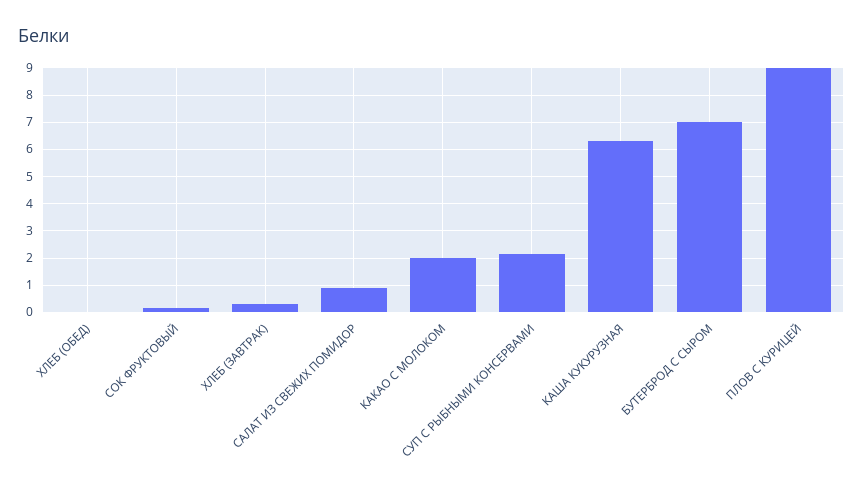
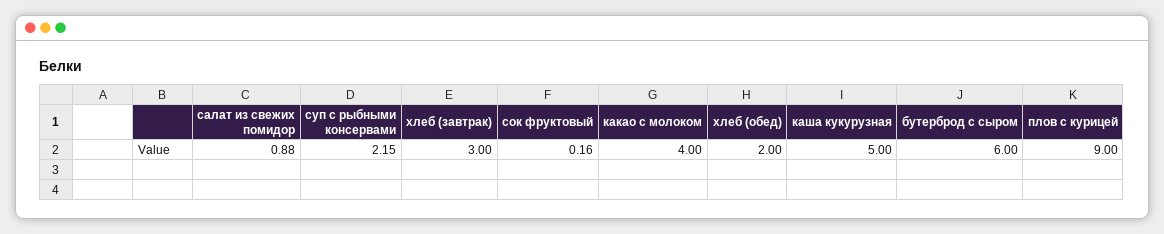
  {
-   "ХЛЕБ (ОБЕД)": 0,
+   "ХЛЕБ (ОБЕД)": 2,
    "СОК ФРУКТОВЫЙ": 0.16,
-   "ХЛЕБ (ЗАВТРАК)": 0.25,
+   "ХЛЕБ (ЗАВТРАК)": 3,
    "САЛАТ ИЗ СВЕЖИХ ПОМИДОР": 0.88,
-   "КАКАО С МОЛОКОМ": 2,
+   "КАКАО С МОЛОКОМ": 4,
    "СУП С РЫБНЫМИ КОНСЕРВАМИ": 2.15,
-   "КАША КУКУРУЗНАЯ": 6.25,
+   "КАША КУКУРУЗНАЯ": 5,
-   "БУТЕРБРОД С СЫРОМ": 7,
+   "БУТЕРБРОД С СЫРОМ": 6,
    "ПЛОВ С КУРИЦЕЙ": 9
  }

